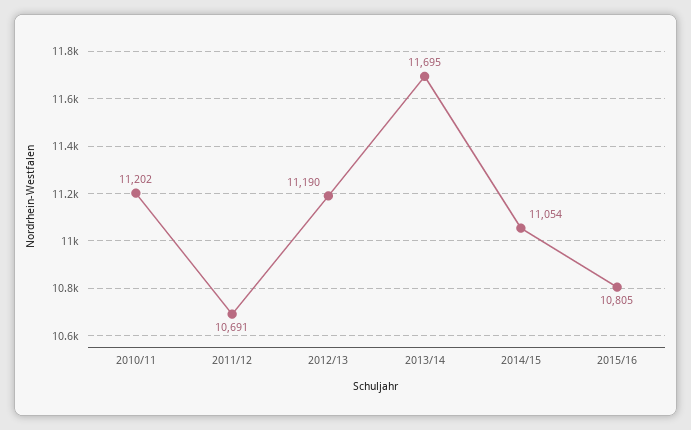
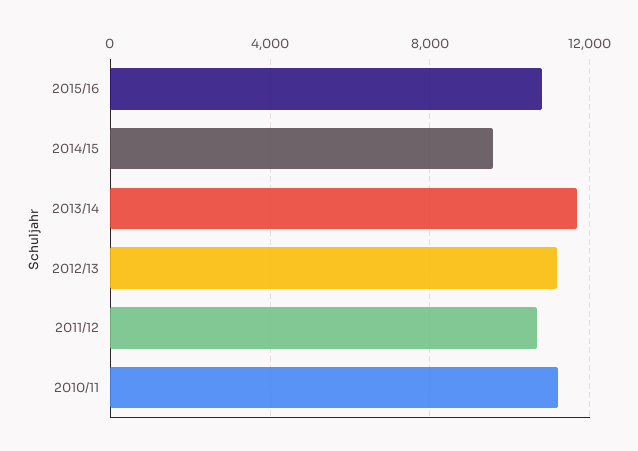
  {
    "2010/11": 11202,
    "2011/12": 10691,
    "2012/13": 11190,
    "2013/14": 11695,
-   "2014/15": 11054,
+   "2014/15": 9500,
    "2015/16": 10805
  }

